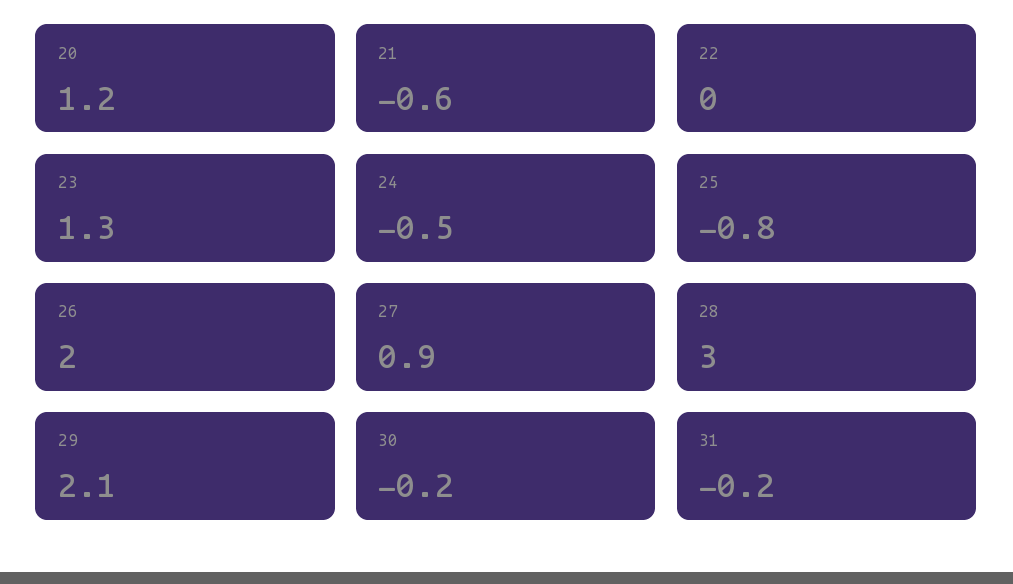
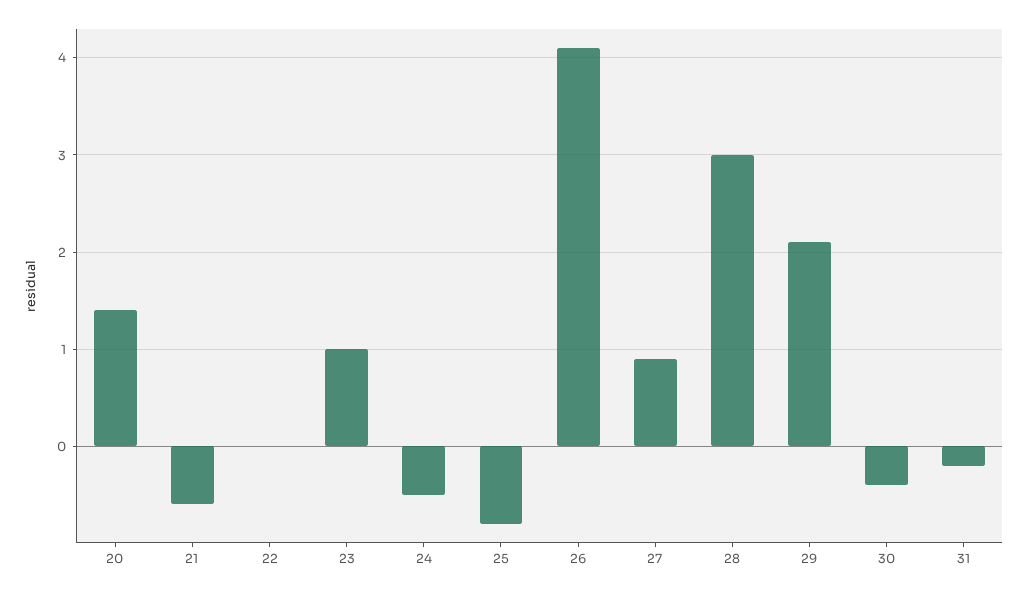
  {
-   "20": 1.2,
+   "20": 1.4,
    "21": -0.6,
    "22": 0,
-   "23": 1.3,
+   "23": 1,
    "24": -0.5,
    "25": -0.8,
-   "26": 2,
+   "26": 4.1,
    "27": 0.9,
    "28": 3,
    "29": 2.1,
-   "30": -0.2,
+   "30": -0.4,
    "31": -0.2
  }

